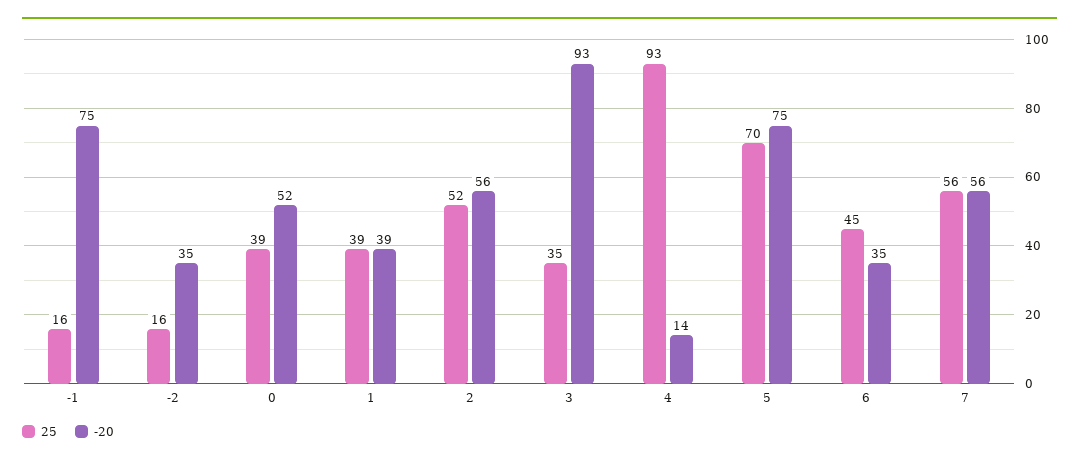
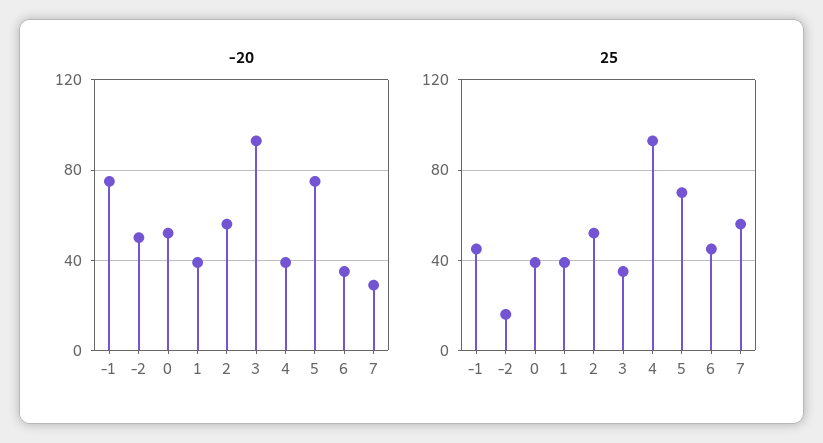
  {
    "25": {
-     "-1": 16,
+     "-1": 45,
      "-2": 16,
      "0": 39,
      "1": 39,
      "2": 52,
      "3": 35,
      "4": 93,
      "5": 70,
      "6": 45,
      "7": 56
    },
    "-20": {
      "-1": 75,
-     "-2": 35,
+     "-2": 50,
      "0": 52,
      "1": 39,
      "2": 56,
      "3": 93,
-     "4": 14,
+     "4": 40,
      "5": 75,
      "6": 35,
-     "7": 56
+     "7": 30
    }
  }

